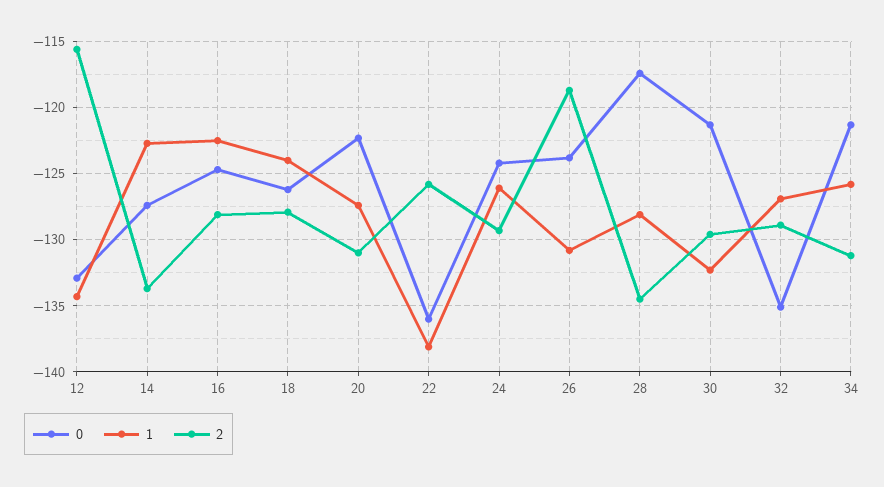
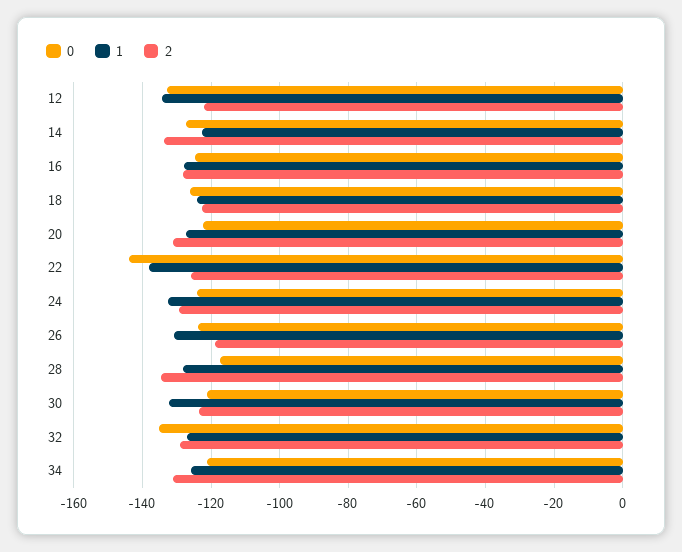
  {
    "0": {
      "12": -133,
      "14": -127.5,
      "16": -124.5,
      "18": -126,
      "20": -122.5,
-     "22": -136,
+     "22": -144,
      "24": -124,
      "26": -124,
      "28": -117.5,
      "30": -121.5,
      "32": -135,
      "34": -121.5
    },
    "1": {
      "12": -134.5,
      "14": -122.5,
-     "16": -122.5,
+     "16": -128,
      "18": -124,
      "20": -127.5,
      "22": -138,
-     "24": -126,
+     "24": -132,
      "26": -131,
      "28": -128,
      "30": -132.5,
      "32": -127,
      "34": -126
    },
    "2": {
-     "12": -115.5,
+     "12": -122,
      "14": -133.5,
      "16": -128,
-     "18": -128,
+     "18": -122,
      "20": -131,
      "22": -126,
      "24": -129.5,
      "26": -118.5,
      "28": -134.5,
-     "30": -129.5,
+     "30": -124,
      "32": -129,
      "34": -131
    }
  }

